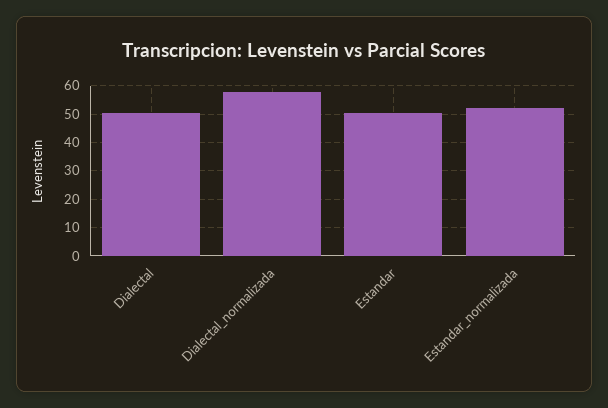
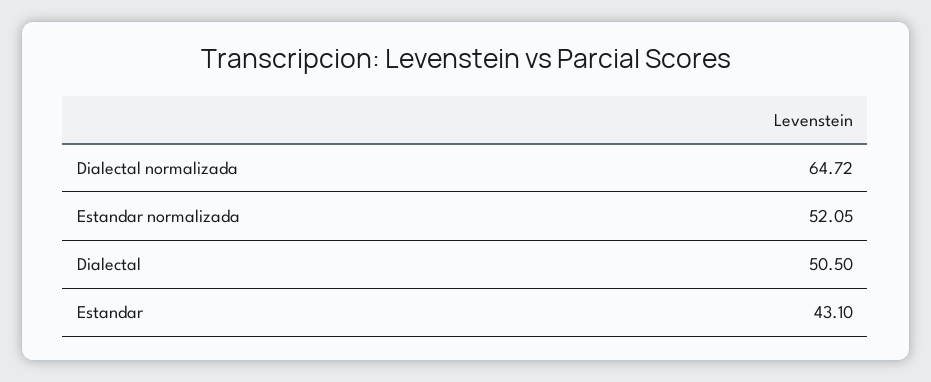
  {
    "Dialectal": 50.5,
-   "Dialectal_normalizada": 57.5,
+   "Dialectal_normalizada": 64.72,
-   "Estandar": 50,
+   "Estandar": 43.1,
    "Estandar_normalizada": 52.05
  }

